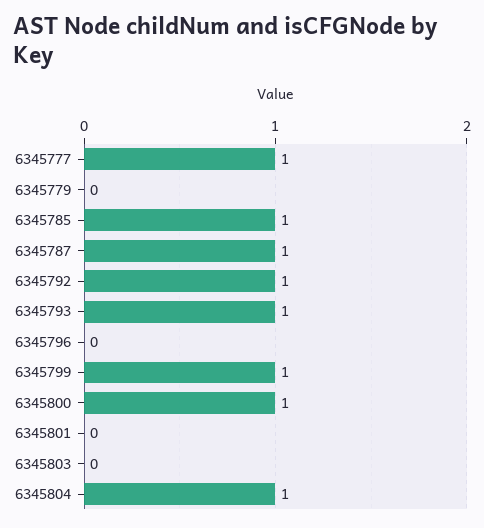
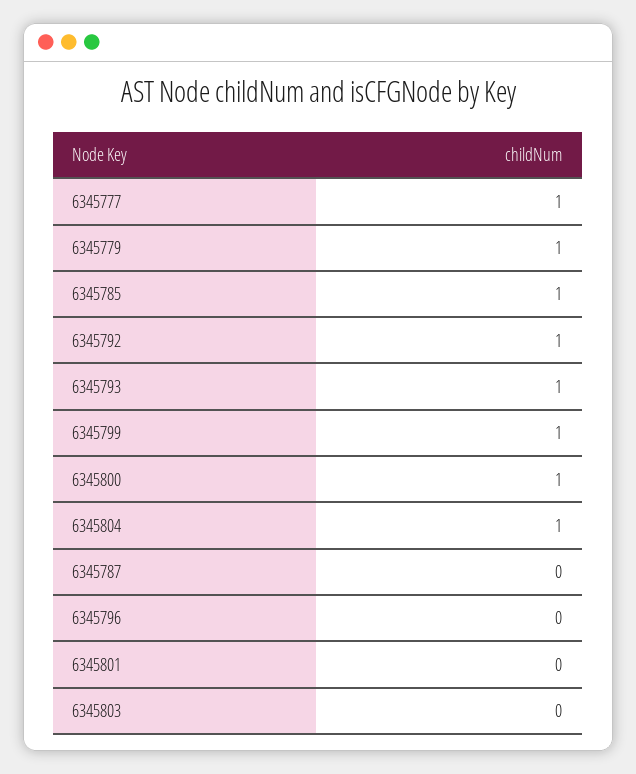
  {
    "6345777": 1,
-   "6345779": 0,
+   "6345779": 1,
    "6345785": 1,
-   "6345787": 1,
+   "6345787": 0,
    "6345792": 1,
    "6345793": 1,
    "6345796": 0,
    "6345799": 1,
    "6345800": 1,
    "6345801": 0,
    "6345803": 0,
    "6345804": 1
  }

